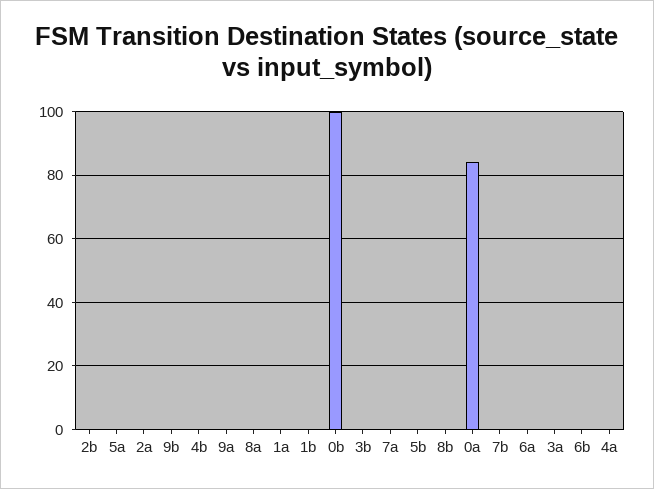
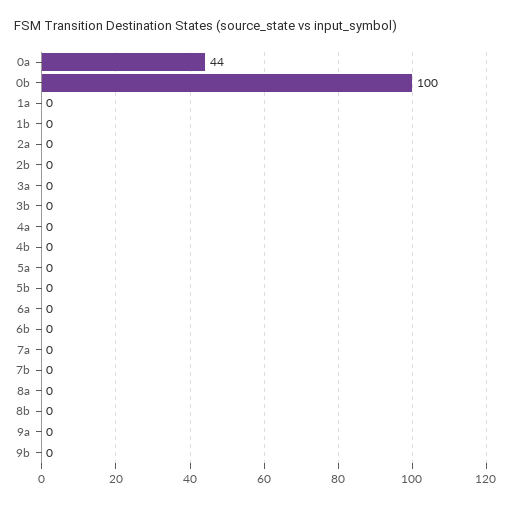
  {
    "2b": 0,
    "5a": 0,
    "2a": 0,
    "9b": 0,
    "4b": 0,
    "9a": 0,
    "8a": 0,
    "1a": 0,
    "1b": 0,
    "0b": 100,
    "3b": 0,
    "7a": 0,
    "5b": 0,
    "8b": 0,
-   "0a": 85,
+   "0a": 44,
    "7b": 0,
    "6a": 0,
    "3a": 0,
    "6b": 0,
    "4a": 0
  }

